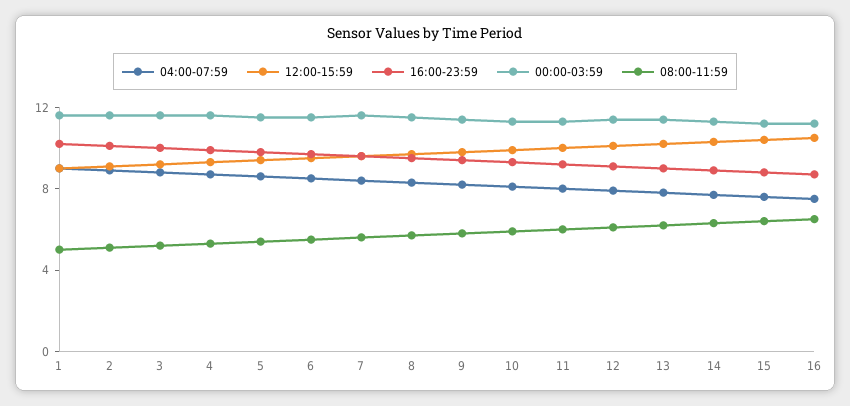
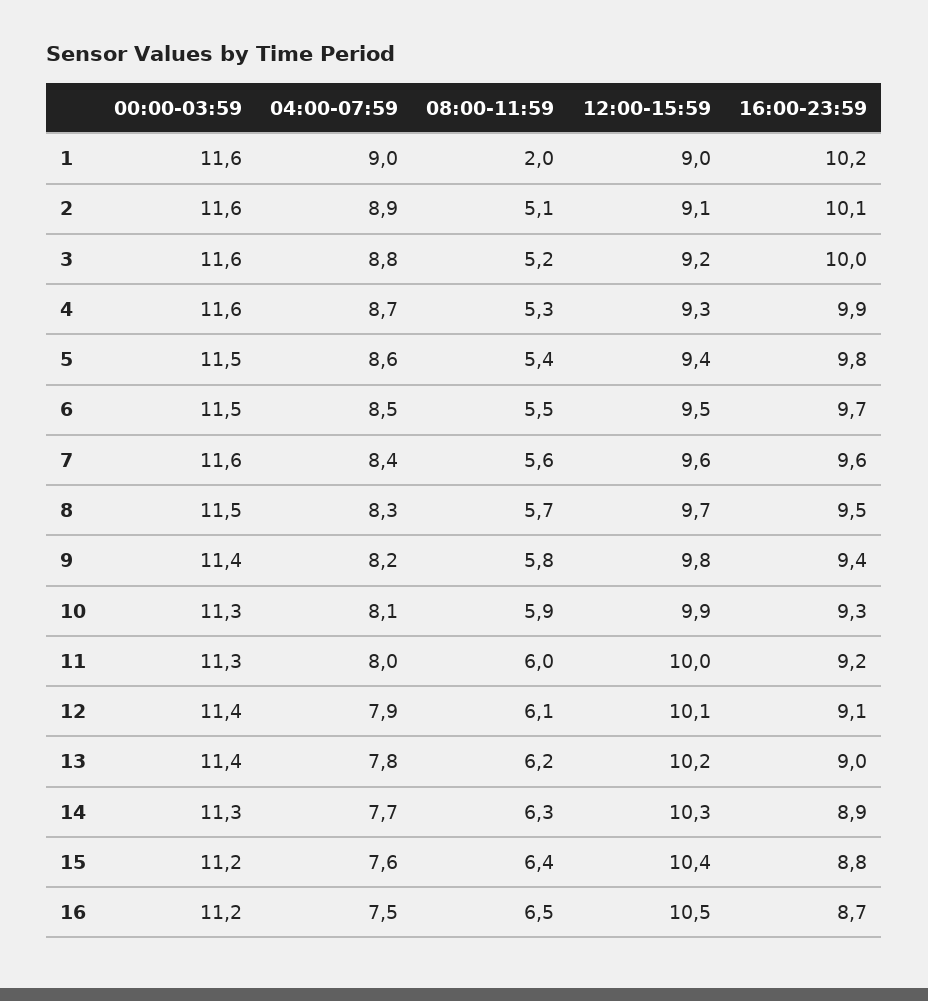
  {
    "04:00-07:59": {
      "1": 9,
      "2": 8.9,
      "3": 8.8,
      "4": 8.7,
      "5": 8.6,
      "6": 8.5,
      "7": 8.4,
      "8": 8.3,
      "9": 8.2,
      "10": 8.1,
      "11": 8,
      "12": 7.9,
      "13": 7.8,
      "14": 7.7,
      "15": 7.6,
      "16": 7.5
    },
    "12:00-15:59": {
      "1": 9,
      "2": 9.1,
      "3": 9.2,
      "4": 9.3,
      "5": 9.4,
      "6": 9.5,
      "7": 9.6,
      "8": 9.7,
      "9": 9.8,
      "10": 9.9,
      "11": 10,
      "12": 10.1,
      "13": 10.2,
      "14": 10.3,
      "15": 10.4,
      "16": 10.5
    },
    "16:00-23:59": {
      "1": 10.2,
      "2": 10.1,
      "3": 10,
      "4": 9.9,
      "5": 9.8,
      "6": 9.7,
      "7": 9.6,
      "8": 9.5,
      "9": 9.4,
      "10": 9.3,
      "11": 9.2,
      "12": 9.1,
      "13": 9,
      "14": 8.9,
      "15": 8.8,
      "16": 8.7
    },
    "00:00-03:59": {
      "1": 11.6,
      "2": 11.6,
      "3": 11.6,
      "4": 11.6,
      "5": 11.5,
      "6": 11.5,
      "7": 11.6,
      "8": 11.5,
      "9": 11.4,
      "10": 11.3,
      "11": 11.3,
      "12": 11.4,
      "13": 11.4,
      "14": 11.3,
      "15": 11.2,
      "16": 11.2
    },
    "08:00-11:59": {
-     "1": 5,
+     "1": 2,
      "2": 5.1,
      "3": 5.2,
      "4": 5.3,
      "5": 5.4,
      "6": 5.5,
      "7": 5.6,
      "8": 5.7,
      "9": 5.8,
      "10": 5.9,
      "11": 6,
      "12": 6.1,
      "13": 6.2,
      "14": 6.3,
      "15": 6.4,
      "16": 6.5
    }
  }

